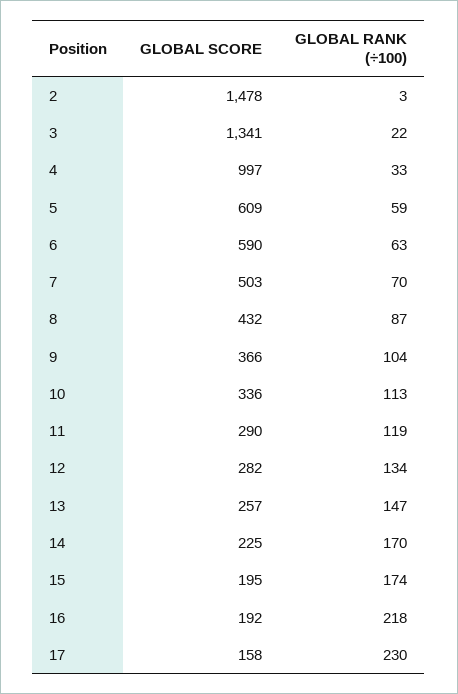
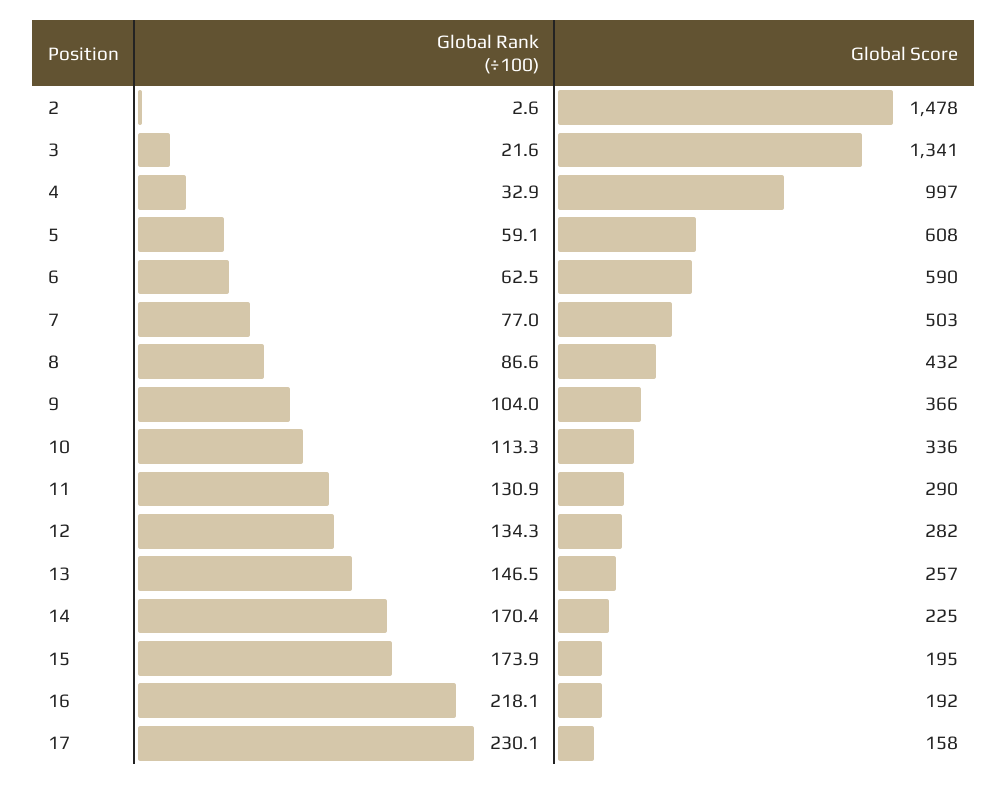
  {
    "GLOBAL SCORE": {
      "2": 1478,
      "3": 1341,
      "4": 997,
-     "5": 609,
+     "5": 608,
      "6": 590,
      "7": 503,
      "8": 432,
      "9": 366,
      "10": 336,
      "11": 290,
      "12": 282,
      "13": 257,
      "14": 225,
      "15": 195,
      "16": 192,
      "17": 158
    },
    "GLOBAL RANK (÷100)": {
      "2": 2.6,
      "3": 21.6,
      "4": 32.9,
      "5": 59.1,
      "6": 62.5,
-     "7": 70,
+     "7": 77,
      "8": 86.6,
      "9": 104,
      "10": 113.3,
-     "11": 119,
+     "11": 130.9,
      "12": 134.3,
      "13": 146.5,
      "14": 170.4,
      "15": 173.9,
      "16": 218.1,
      "17": 230.1
    }
  }

